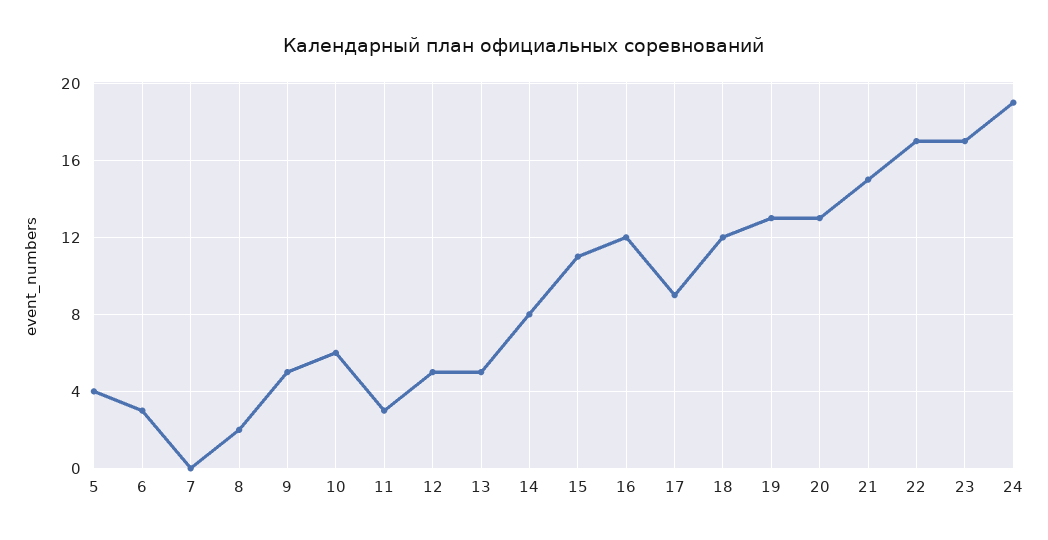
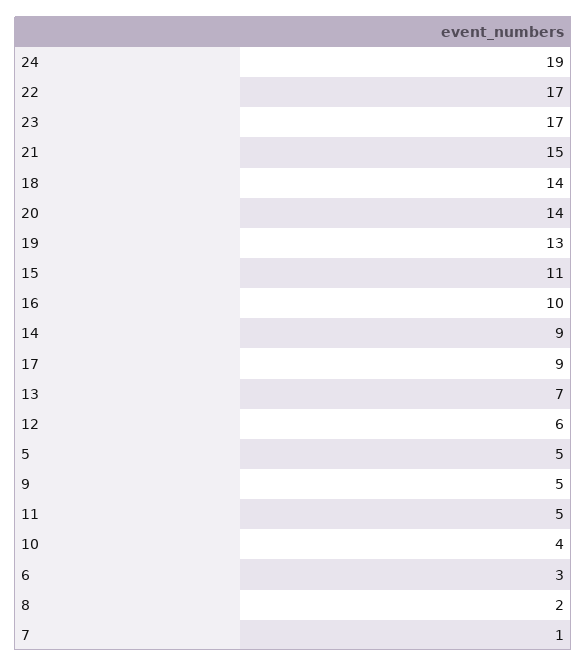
  {
-   "5": 4,
+   "5": 5,
    "6": 3,
-   "7": 0,
+   "7": 1,
    "8": 2,
    "9": 5,
-   "10": 6,
+   "10": 4,
-   "11": 3,
+   "11": 5,
-   "12": 5,
+   "12": 6,
-   "13": 5,
+   "13": 7,
-   "14": 8,
+   "14": 9,
    "15": 11,
-   "16": 12,
+   "16": 10,
    "17": 9,
-   "18": 12,
+   "18": 14,
    "19": 13,
-   "20": 13,
+   "20": 14,
    "21": 15,
    "22": 17,
    "23": 17,
    "24": 19
  }

